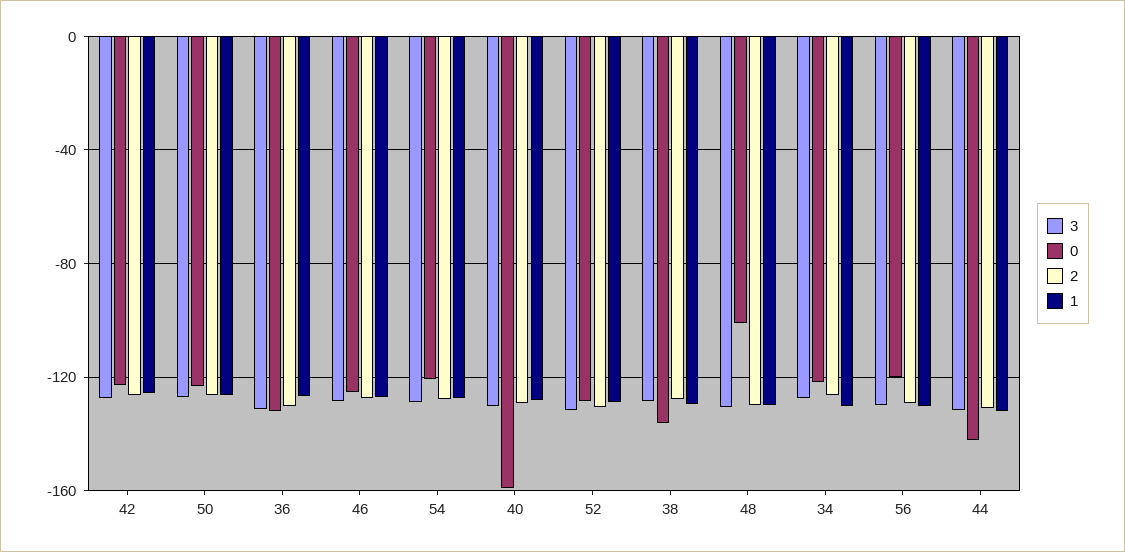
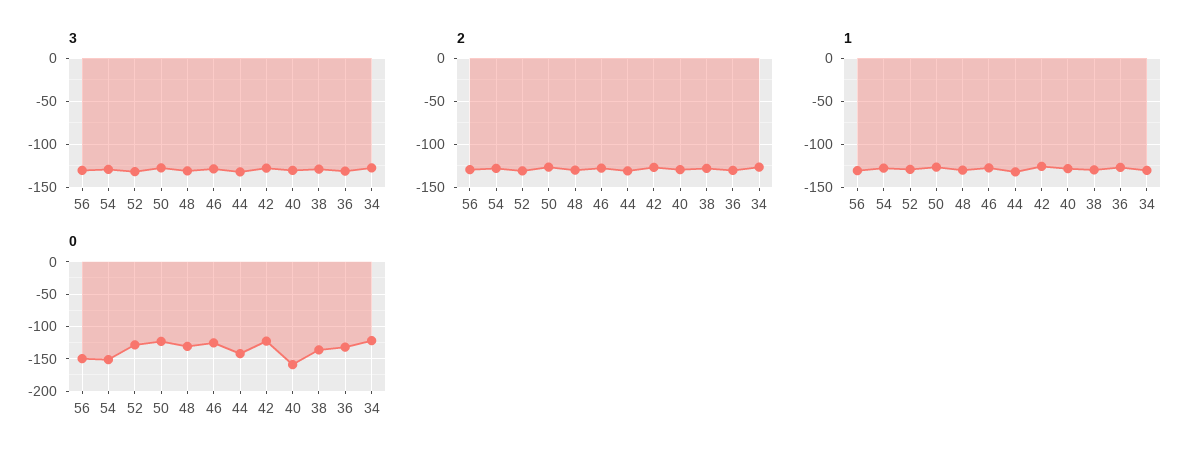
  {
    "3": {
      "42": -125,
      "50": -125,
      "36": -130,
      "46": -130,
      "54": -130,
      "40": -130,
      "52": -130,
      "38": -130,
      "48": -130,
      "34": -125,
      "56": -130,
      "44": -130
    },
    "0": {
      "42": -125,
      "50": -125,
      "36": -130,
      "46": -125,
-     "54": -120,
+     "54": -150,
      "40": -160,
      "52": -130,
      "38": -135,
-     "48": -100,
+     "48": -130,
      "34": -120,
-     "56": -120,
+     "56": -150,
      "44": -140
    },
    "2": {
      "42": -125,
      "50": -125,
      "36": -130,
      "46": -125,
      "54": -130,
      "40": -130,
      "52": -130,
      "38": -130,
      "48": -130,
      "34": -125,
      "56": -130,
      "44": -130
    },
    "1": {
      "42": -125,
      "50": -125,
      "36": -125,
      "46": -125,
      "54": -130,
      "40": -130,
      "52": -130,
      "38": -130,
      "48": -130,
      "34": -130,
      "56": -130,
      "44": -130
    }
  }

